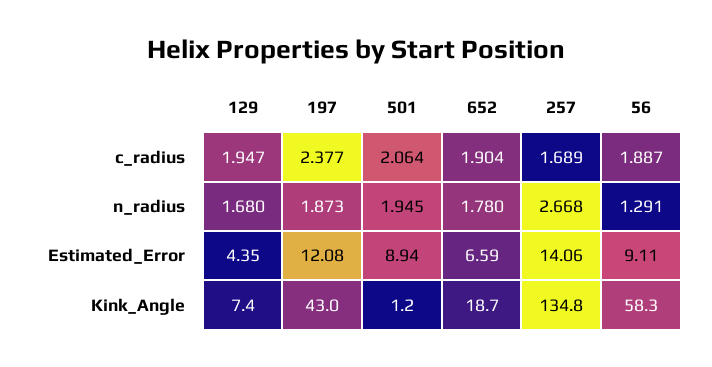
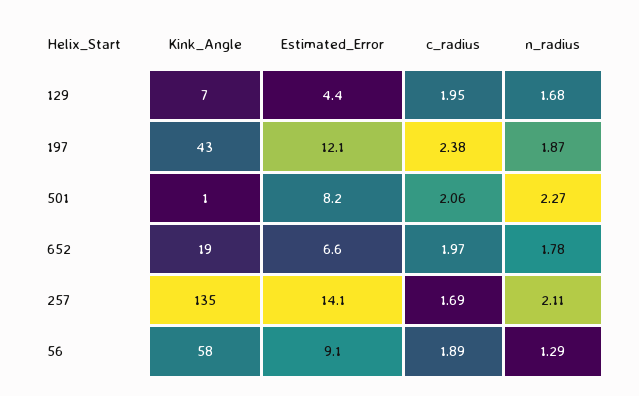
  {
    "129": {
      "c_radius": 1.947,
      "n_radius": 1.68,
      "Estimated_Error": 4.35,
      "Kink_Angle": 7.4
    },
    "197": {
      "c_radius": 2.377,
      "n_radius": 1.873,
      "Estimated_Error": 12.08,
      "Kink_Angle": 43
    },
    "501": {
      "c_radius": 2.064,
-     "n_radius": 1.945,
+     "n_radius": 2.27,
-     "Estimated_Error": 8.94,
+     "Estimated_Error": 8.2,
      "Kink_Angle": 1.2
    },
    "652": {
-     "c_radius": 1.904,
+     "c_radius": 1.97,
      "n_radius": 1.78,
      "Estimated_Error": 6.59,
      "Kink_Angle": 18.7
    },
    "257": {
      "c_radius": 1.689,
-     "n_radius": 2.668,
+     "n_radius": 2.11,
      "Estimated_Error": 14.06,
      "Kink_Angle": 134.8
    },
    "56": {
      "c_radius": 1.887,
      "n_radius": 1.291,
      "Estimated_Error": 9.11,
      "Kink_Angle": 58.3
    }
  }

